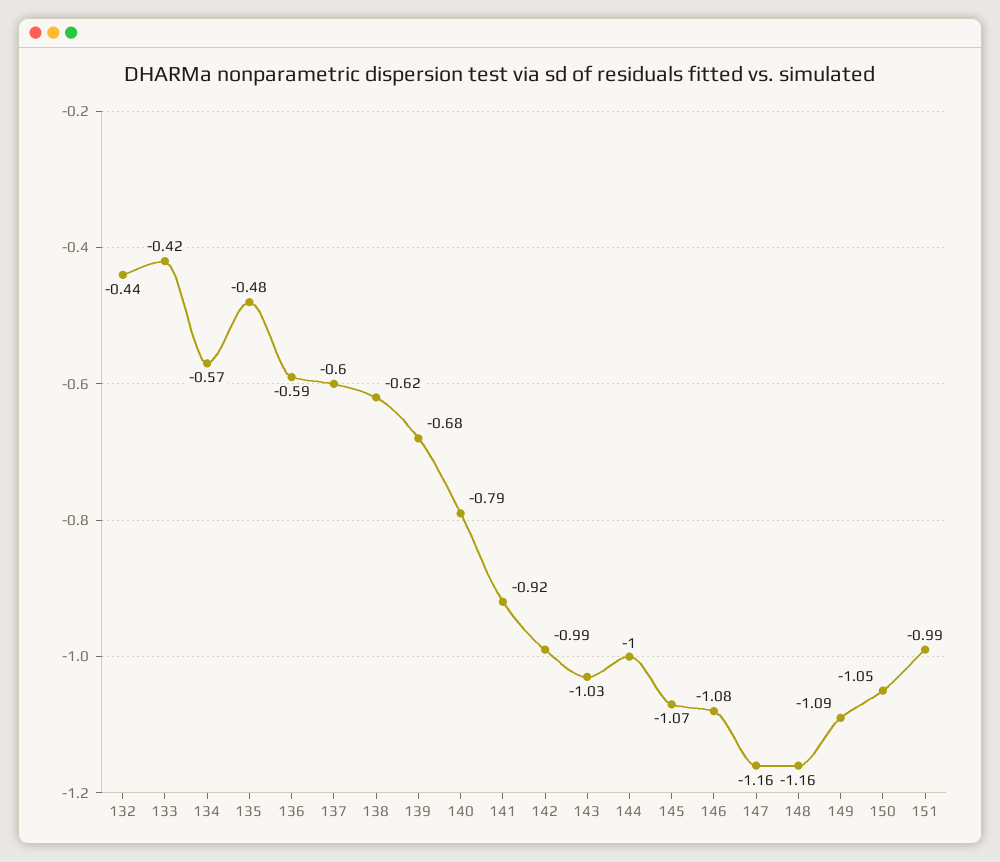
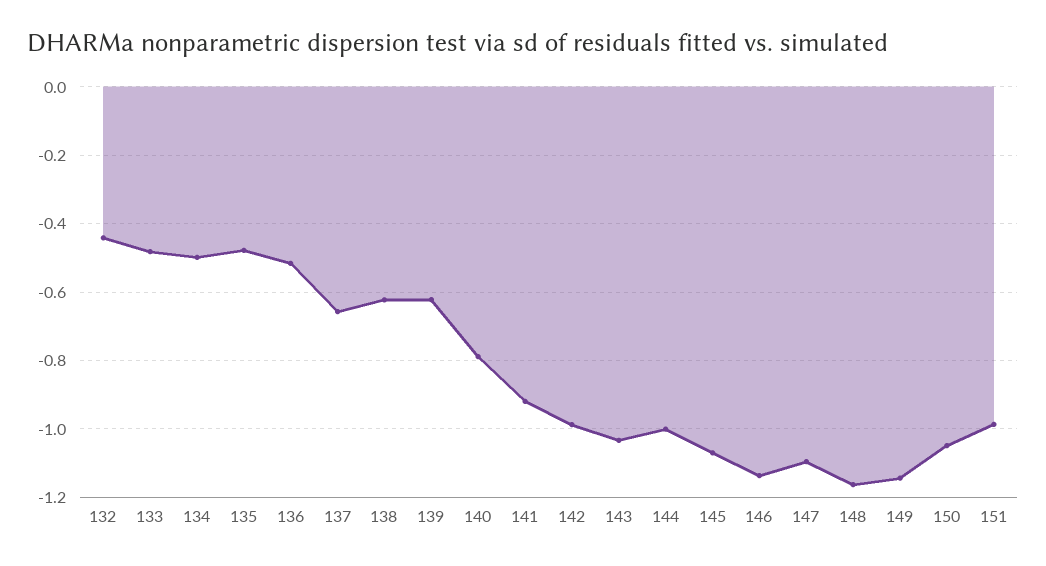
  {
    "132": -0.44,
-   "133": -0.42,
+   "133": -0.48,
-   "134": -0.57,
+   "134": -0.5,
    "135": -0.48,
-   "136": -0.59,
+   "136": -0.52,
-   "137": -0.6,
+   "137": -0.66,
    "138": -0.62,
-   "139": -0.68,
+   "139": -0.62,
    "140": -0.79,
    "141": -0.92,
    "142": -0.99,
    "143": -1.03,
    "144": -1,
    "145": -1.07,
-   "146": -1.08,
+   "146": -1.14,
-   "147": -1.16,
+   "147": -1.1,
    "148": -1.16,
-   "149": -1.09,
+   "149": -1.14,
    "150": -1.05,
    "151": -0.99
  }

